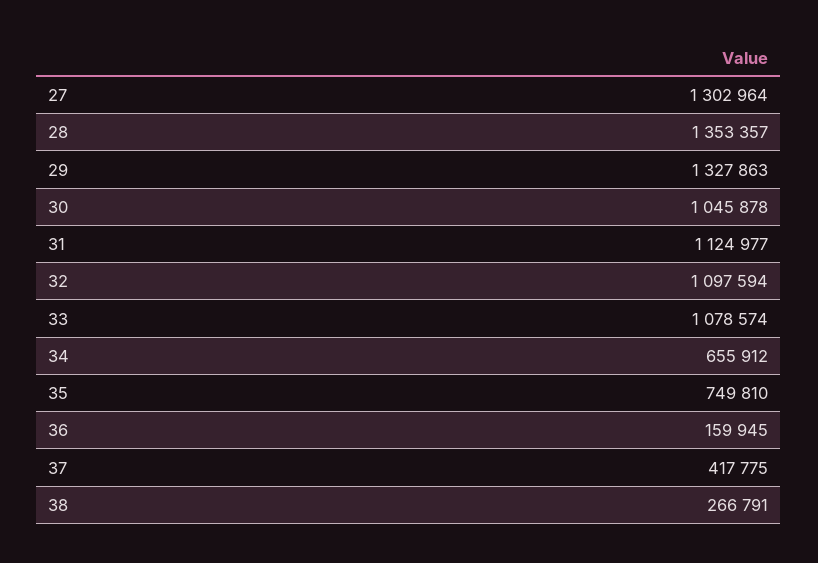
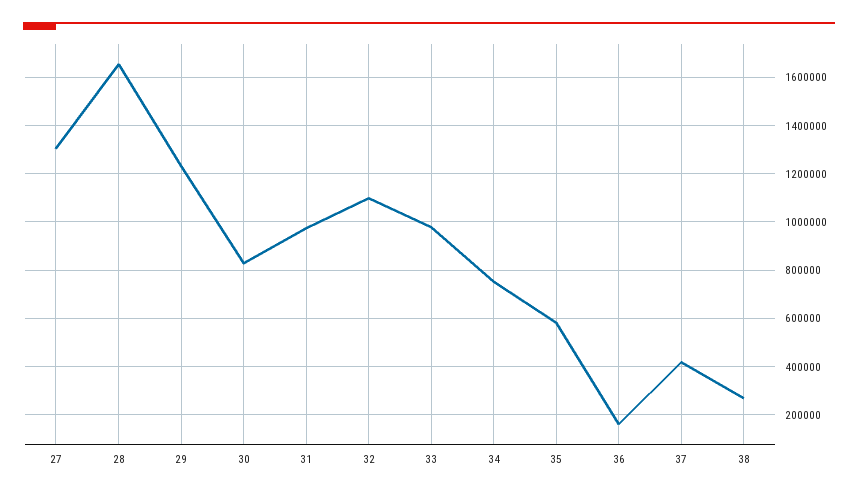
  {
    "27": 1302964,
-   "28": 1353357,
+   "28": 1650000,
-   "29": 1327863,
+   "29": 1225000,
-   "30": 1045878,
+   "30": 825000,
-   "31": 1124977,
+   "31": 975000,
    "32": 1097594,
-   "33": 1078574,
+   "33": 975000,
-   "34": 655912,
+   "34": 750000,
-   "35": 749810,
+   "35": 575000,
    "36": 159945,
    "37": 417775,
    "38": 266791
  }

